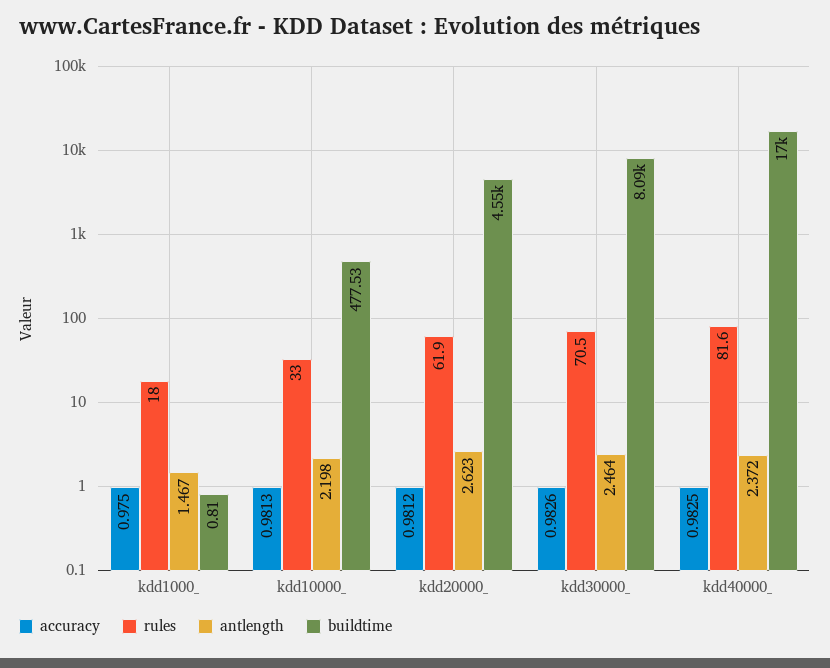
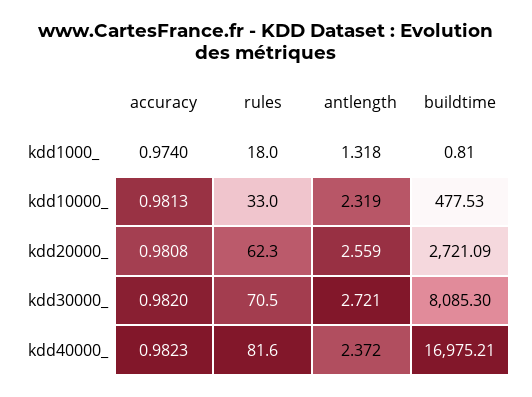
  {
    "accuracy": {
-     "kdd1000_": 0.975,
+     "kdd1000_": 0.974,
      "kdd10000_": 0.9813,
-     "kdd20000_": 0.9812,
+     "kdd20000_": 0.9808,
-     "kdd30000_": 0.9826,
+     "kdd30000_": 0.982,
-     "kdd40000_": 0.9825
+     "kdd40000_": 0.9823
    },
    "rules": {
      "kdd1000_": 18,
      "kdd10000_": 33,
-     "kdd20000_": 61.9,
+     "kdd20000_": 62.3,
      "kdd30000_": 70.5,
      "kdd40000_": 81.6
    },
    "antlength": {
-     "kdd1000_": 1.467,
+     "kdd1000_": 1.318,
-     "kdd10000_": 2.198,
+     "kdd10000_": 2.319,
-     "kdd20000_": 2.623,
+     "kdd20000_": 2.559,
-     "kdd30000_": 2.464,
+     "kdd30000_": 2.721,
      "kdd40000_": 2.372
    },
    "buildtime": {
      "kdd1000_": 0.81,
      "kdd10000_": 477.53,
-     "kdd20000_": 4550,
+     "kdd20000_": 2721.09,
      "kdd30000_": 8085.3,
      "kdd40000_": 16975.21
    }
  }

